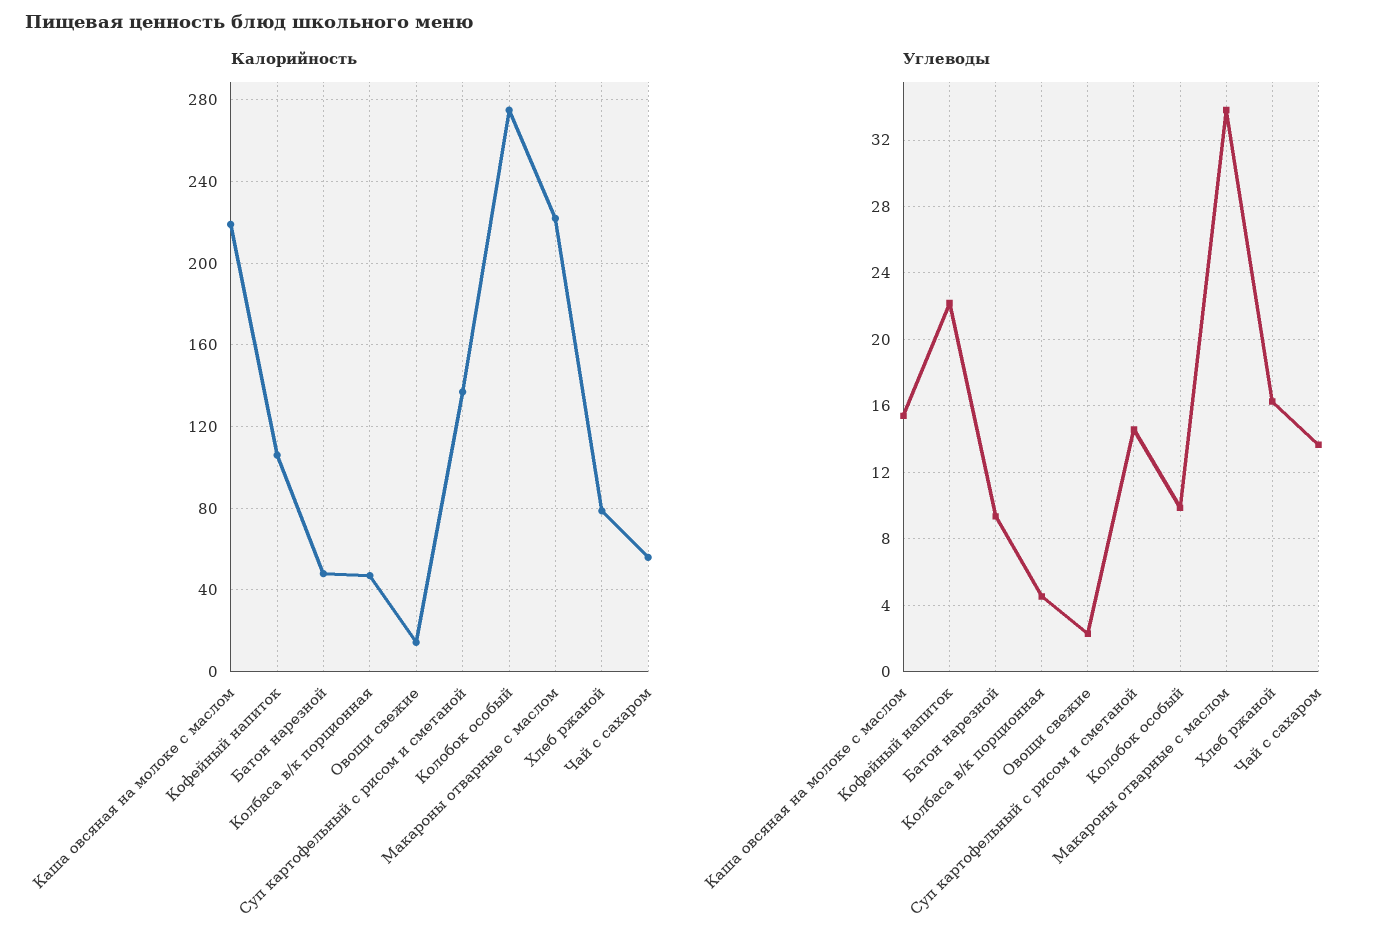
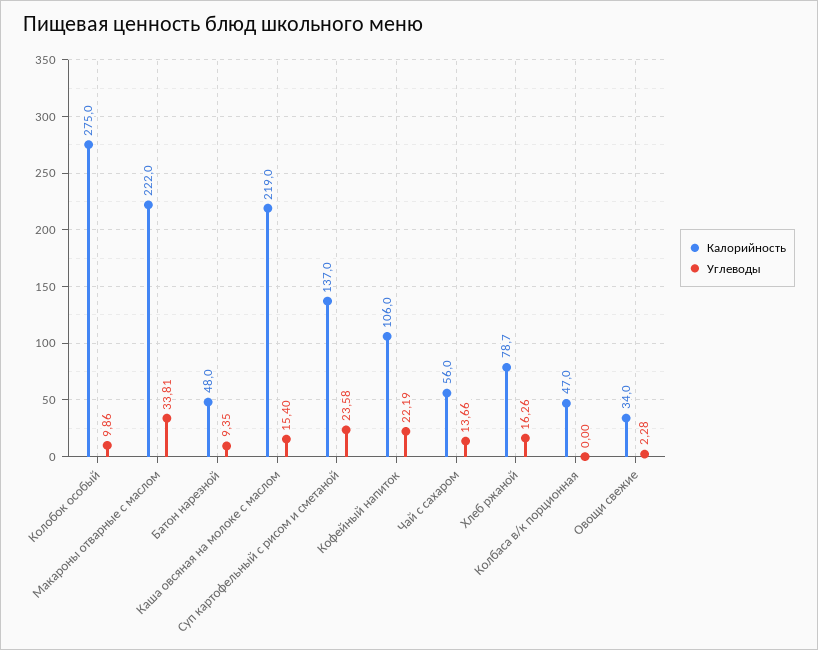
  {
    "Калорийность": {
      "Каша овсяная на молоке с маслом": 219,
      "Кофейный напиток": 106,
      "Батон нарезной": 48,
      "Колбаса в/к порционная": 47,
-     "Овощи свежие": 15,
+     "Овощи свежие": 34,
      "Суп картофельный с рисом и сметаной": 137,
      "Колобок особый": 275,
      "Макароны отварные с маслом": 222,
      "Хлеб ржаной": 78.7,
      "Чай с сахаром": 56
    },
    "Углеводы": {
      "Каша овсяная на молоке с маслом": 15.4,
      "Кофейный напиток": 22.19,
      "Батон нарезной": 9.35,
-     "Колбаса в/к порционная": 4.5,
+     "Колбаса в/к порционная": 0,
      "Овощи свежие": 2.28,
-     "Суп картофельный с рисом и сметаной": 14.5,
+     "Суп картофельный с рисом и сметаной": 23.58,
      "Колобок особый": 9.86,
      "Макароны отварные с маслом": 33.81,
      "Хлеб ржаной": 16.26,
      "Чай с сахаром": 13.66
    }
  }

